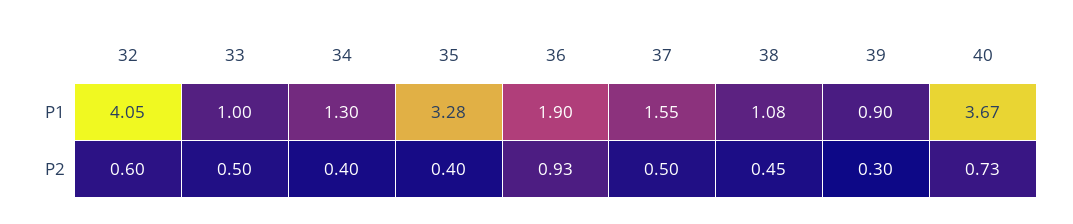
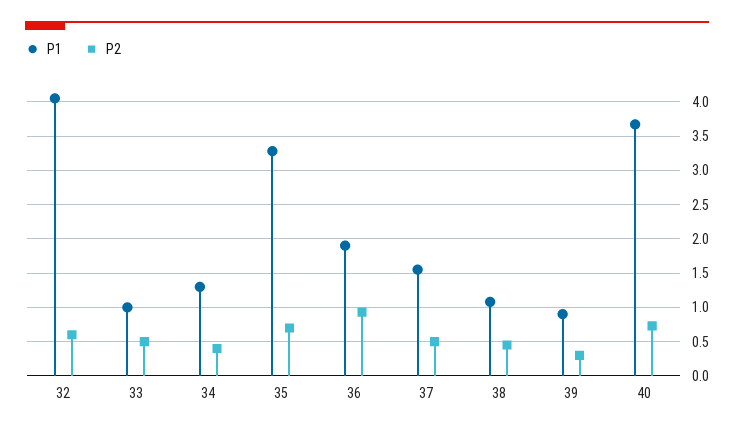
  {
    "P1": {
      "32": 4.05,
      "33": 1,
      "34": 1.3,
      "35": 3.28,
      "36": 1.9,
      "37": 1.55,
      "38": 1.08,
      "39": 0.9,
      "40": 3.67
    },
    "P2": {
      "32": 0.6,
      "33": 0.5,
      "34": 0.4,
-     "35": 0.4,
+     "35": 0.7,
      "36": 0.93,
      "37": 0.5,
      "38": 0.45,
      "39": 0.3,
      "40": 0.73
    }
  }

